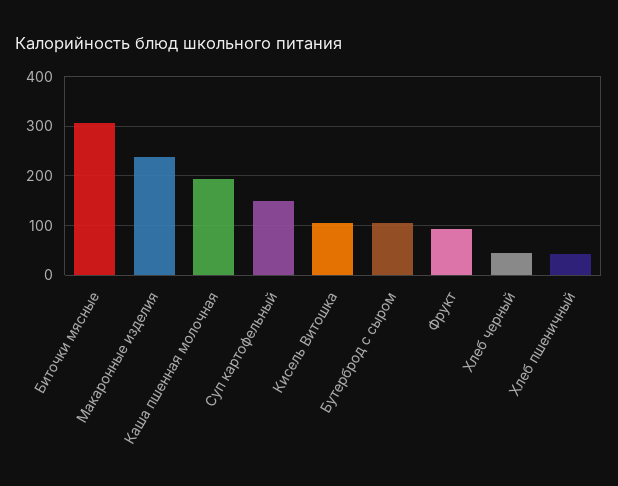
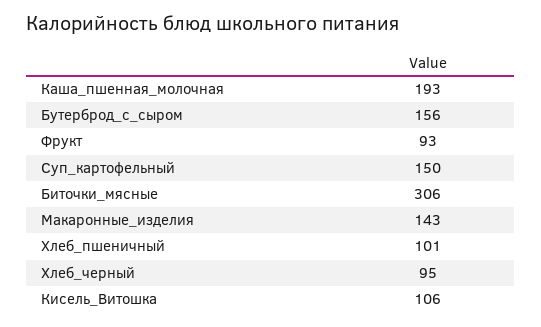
  {
    "Биточки мясные": 306,
-   "Макаронные изделия": 240,
+   "Макаронные изделия": 143,
    "Каша пшенная молочная": 193,
    "Суп картофельный": 150,
    "Кисель Витошка": 106,
-   "Бутерброд с сыром": 100,
+   "Бутерброд с сыром": 156,
    "Фрукт": 93,
-   "Хлеб черный": 40,
+   "Хлеб черный": 95,
-   "Хлеб пшеничный": 40
+   "Хлеб пшеничный": 101
  }

